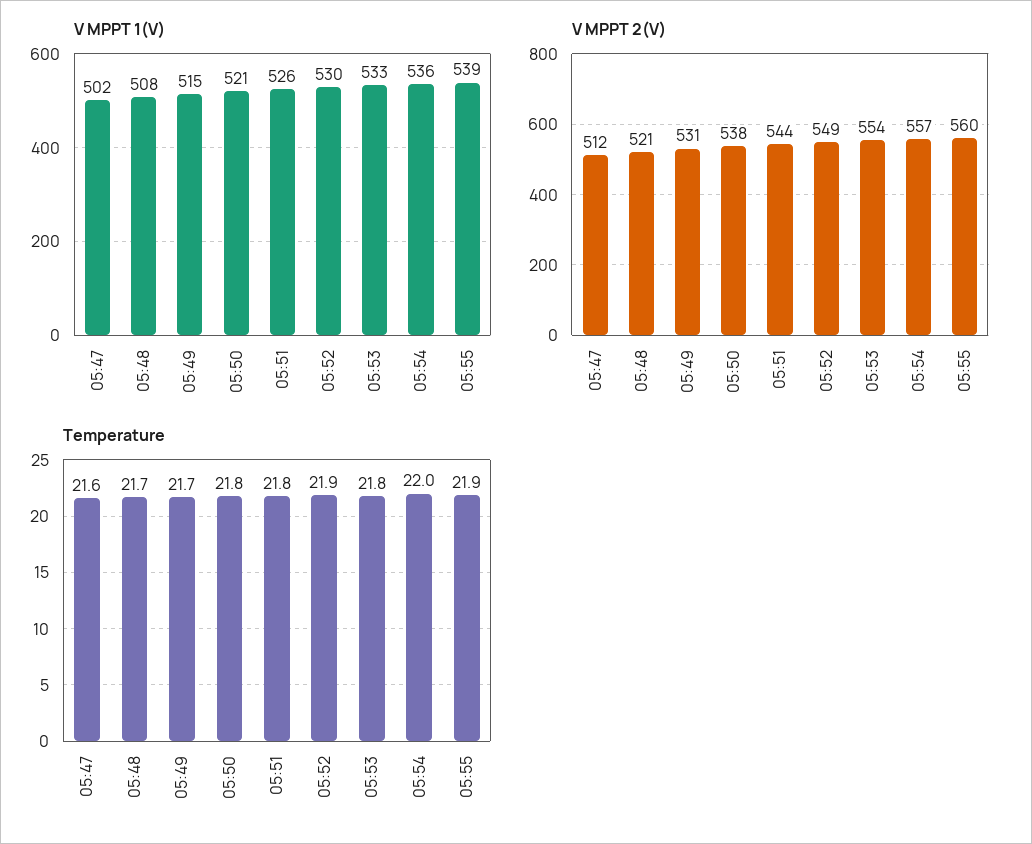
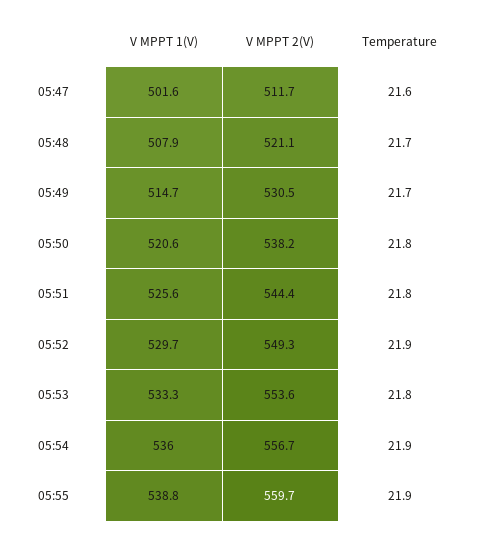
  {
    "V MPPT 1(V)": {
      "05:47": 501.6,
      "05:48": 507.9,
      "05:49": 514.7,
      "05:50": 520.6,
      "05:51": 525.6,
      "05:52": 529.7,
      "05:53": 533.3,
      "05:54": 536,
      "05:55": 538.8
    },
    "V MPPT 2(V)": {
      "05:47": 511.7,
      "05:48": 521.1,
      "05:49": 530.5,
      "05:50": 538.2,
      "05:51": 544.4,
      "05:52": 549.3,
      "05:53": 553.6,
      "05:54": 556.7,
      "05:55": 559.7
    },
    "Temperature": {
      "05:47": 21.6,
      "05:48": 21.7,
      "05:49": 21.7,
      "05:50": 21.8,
      "05:51": 21.8,
      "05:52": 21.9,
      "05:53": 21.8,
-     "05:54": 22,
+     "05:54": 21.9,
      "05:55": 21.9
    }
  }

